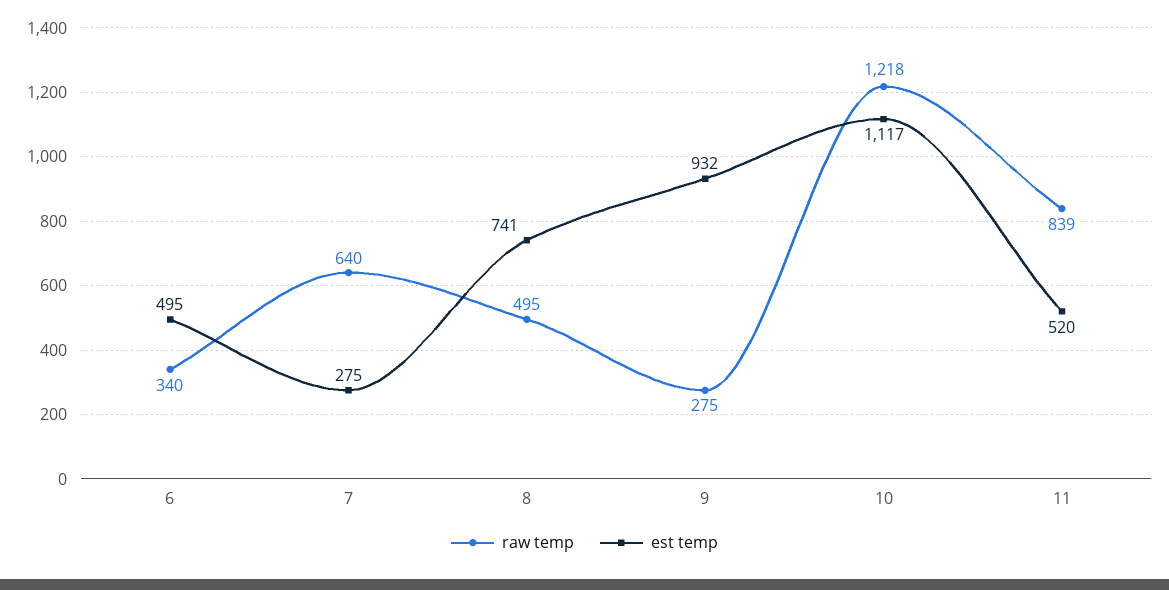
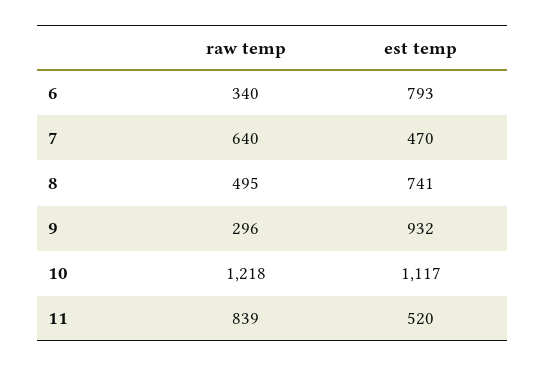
  {
    "raw temp": {
      "6": 340,
      "7": 640,
      "8": 495,
-     "9": 275,
+     "9": 296,
      "10": 1218,
      "11": 839
    },
    "est temp": {
-     "6": 495,
+     "6": 793,
-     "7": 275,
+     "7": 470,
      "8": 741,
      "9": 932,
      "10": 1117,
      "11": 520
    }
  }

